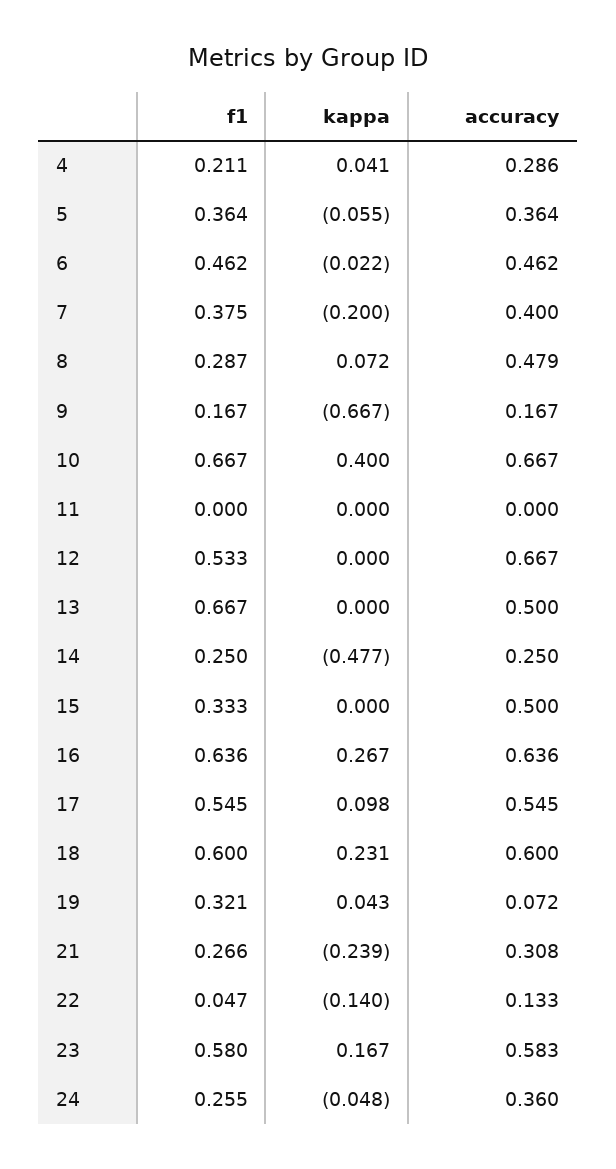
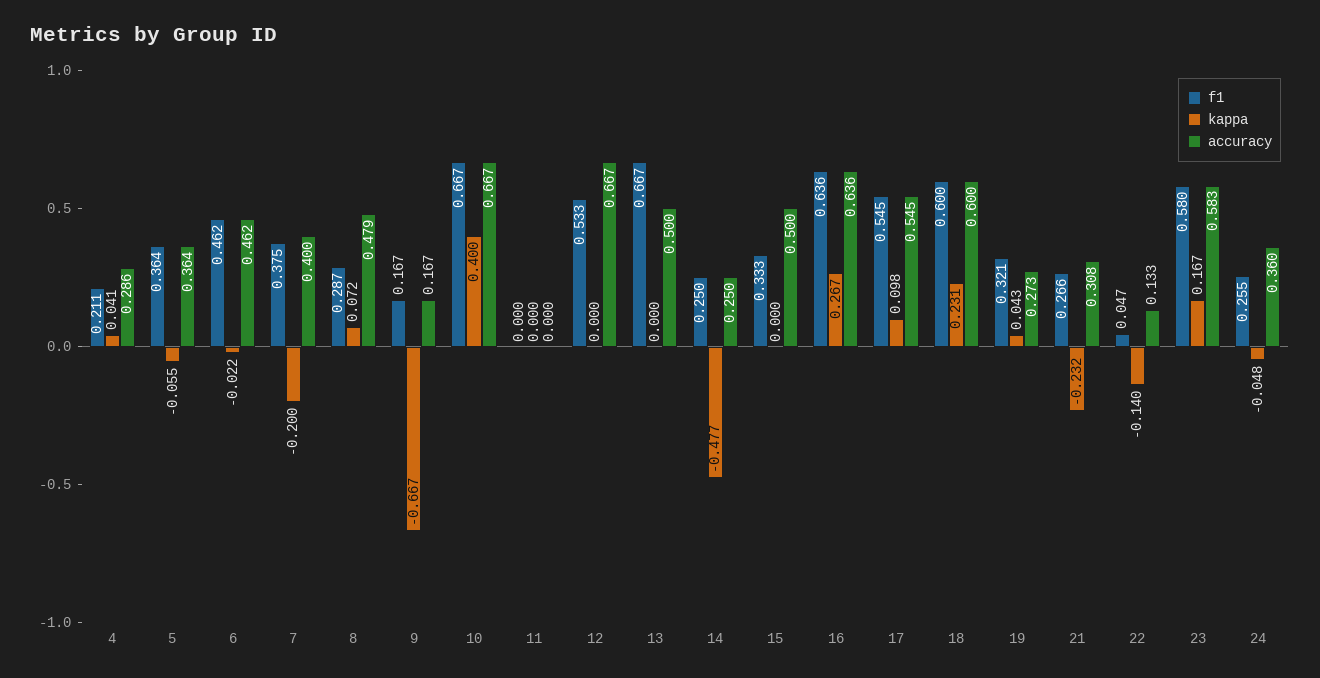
  {
    "f1": {
      "4": 0.211,
      "5": 0.364,
      "6": 0.462,
      "7": 0.375,
      "8": 0.287,
      "9": 0.167,
      "10": 0.667,
      "11": 0,
      "12": 0.533,
      "13": 0.667,
      "14": 0.25,
      "15": 0.333,
      "16": 0.636,
      "17": 0.545,
      "18": 0.6,
      "19": 0.321,
      "21": 0.266,
      "22": 0.047,
      "23": 0.58,
      "24": 0.255
    },
    "kappa": {
      "4": 0.041,
      "5": -0.055,
      "6": -0.022,
      "7": -0.2,
      "8": 0.072,
      "9": -0.667,
      "10": 0.4,
      "11": 0,
      "12": 0,
      "13": 0,
      "14": -0.477,
      "15": 0,
      "16": 0.267,
      "17": 0.098,
      "18": 0.231,
      "19": 0.043,
-     "21": -0.239,
+     "21": -0.232,
      "22": -0.14,
      "23": 0.167,
      "24": -0.048
    },
    "accuracy": {
      "4": 0.286,
      "5": 0.364,
      "6": 0.462,
      "7": 0.4,
      "8": 0.479,
      "9": 0.167,
      "10": 0.667,
      "11": 0,
      "12": 0.667,
      "13": 0.5,
      "14": 0.25,
      "15": 0.5,
      "16": 0.636,
      "17": 0.545,
      "18": 0.6,
-     "19": 0.072,
+     "19": 0.273,
      "21": 0.308,
      "22": 0.133,
      "23": 0.583,
      "24": 0.36
    }
  }

